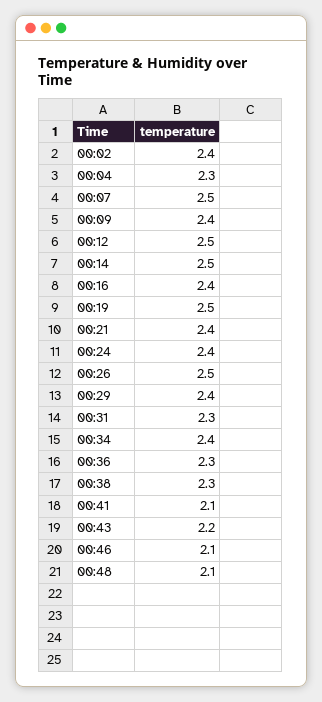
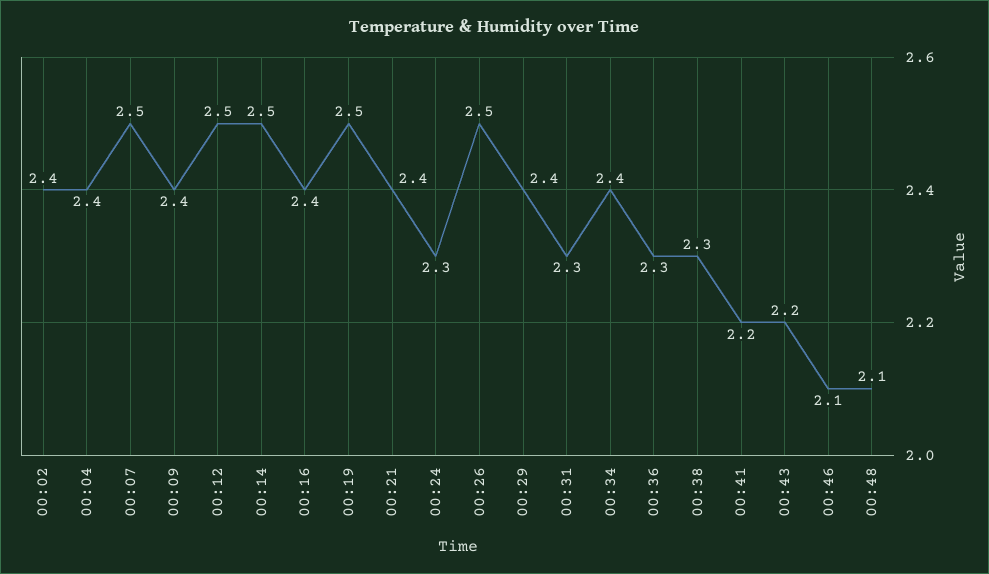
  {
    "00:02": 2.4,
-   "00:04": 2.3,
+   "00:04": 2.4,
    "00:07": 2.5,
    "00:09": 2.4,
    "00:12": 2.5,
    "00:14": 2.5,
    "00:16": 2.4,
    "00:19": 2.5,
    "00:21": 2.4,
-   "00:24": 2.4,
+   "00:24": 2.3,
    "00:26": 2.5,
    "00:29": 2.4,
    "00:31": 2.3,
    "00:34": 2.4,
    "00:36": 2.3,
    "00:38": 2.3,
-   "00:41": 2.1,
+   "00:41": 2.2,
    "00:43": 2.2,
    "00:46": 2.1,
    "00:48": 2.1
  }

